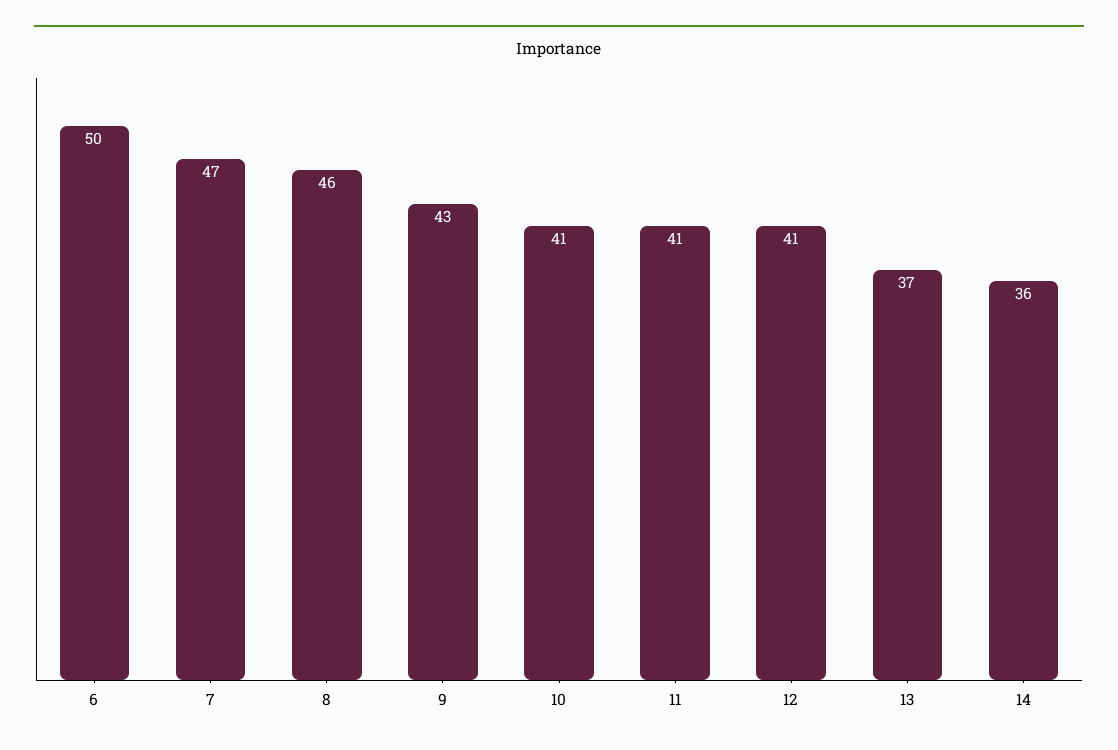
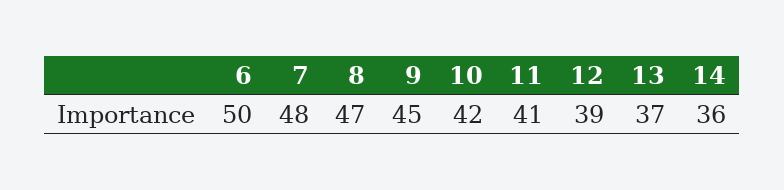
  {
    "6": 50,
-   "7": 47,
+   "7": 48,
-   "8": 46,
+   "8": 47,
-   "9": 43,
+   "9": 45,
-   "10": 41,
+   "10": 42,
    "11": 41,
-   "12": 41,
+   "12": 39,
    "13": 37,
    "14": 36
  }

